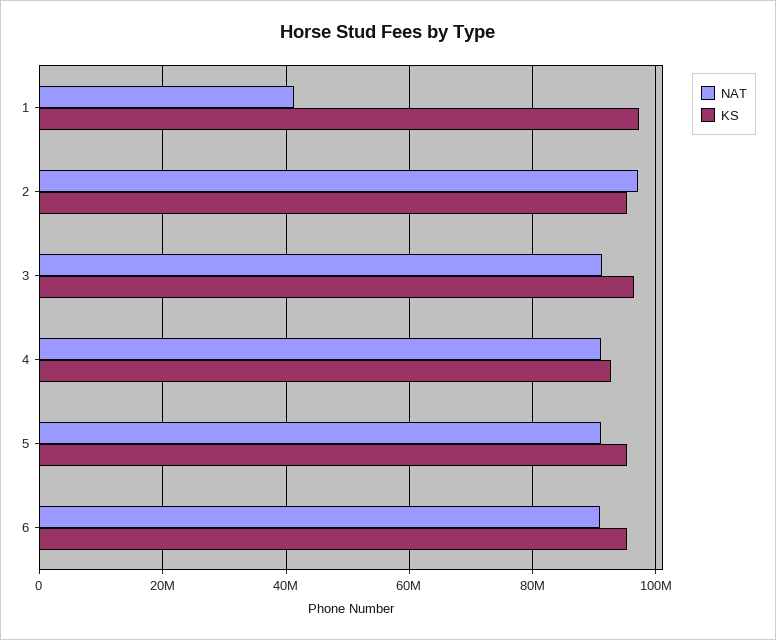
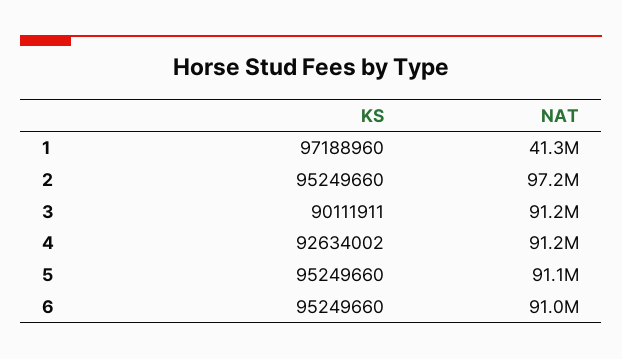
  {
    "NAT": {
      "1": 41300000,
      "2": 97200000,
      "3": 91200000,
      "4": 91200000,
      "5": 91100000,
      "6": 91000000
    },
    "KS": {
      "1": 97188960,
      "2": 95249660,
-     "3": 96000000,
+     "3": 90111911,
      "4": 92634002,
      "5": 95249660,
      "6": 95249660
    }
  }

